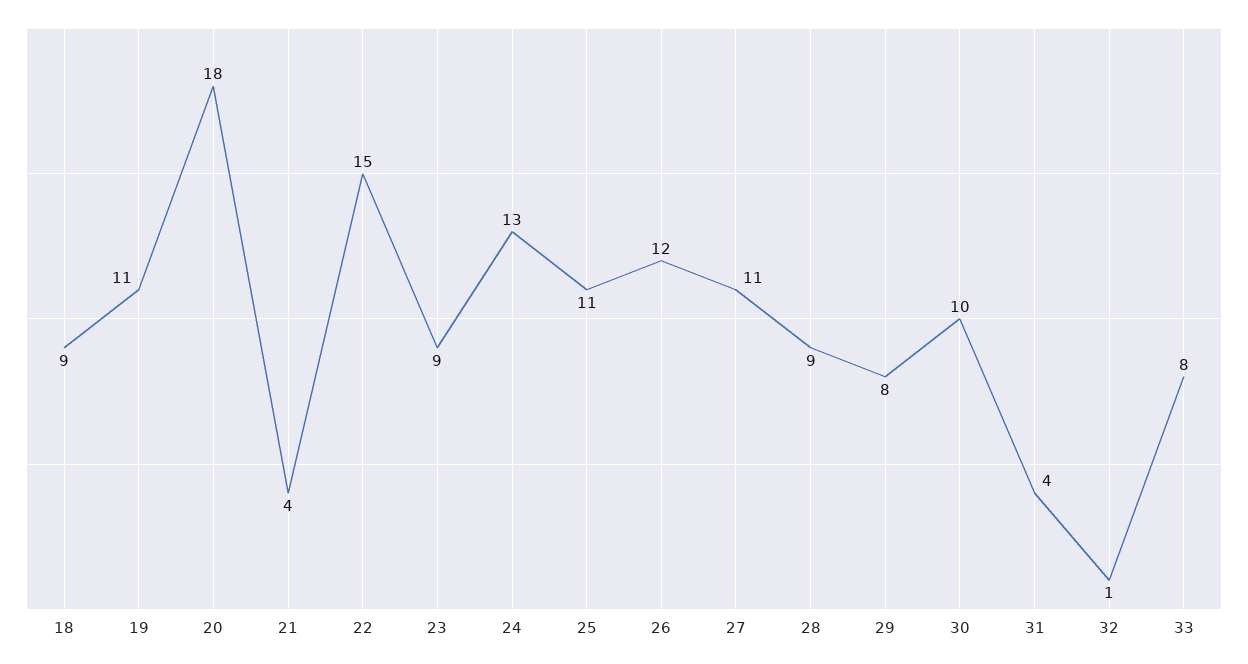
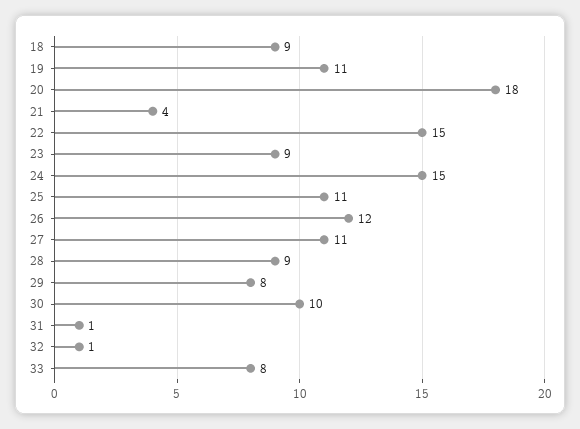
  {
    "18": 9,
    "19": 11,
    "20": 18,
    "21": 4,
    "22": 15,
    "23": 9,
-   "24": 13,
+   "24": 15,
    "25": 11,
    "26": 12,
    "27": 11,
    "28": 9,
    "29": 8,
    "30": 10,
-   "31": 4,
+   "31": 1,
    "32": 1,
    "33": 8
  }

